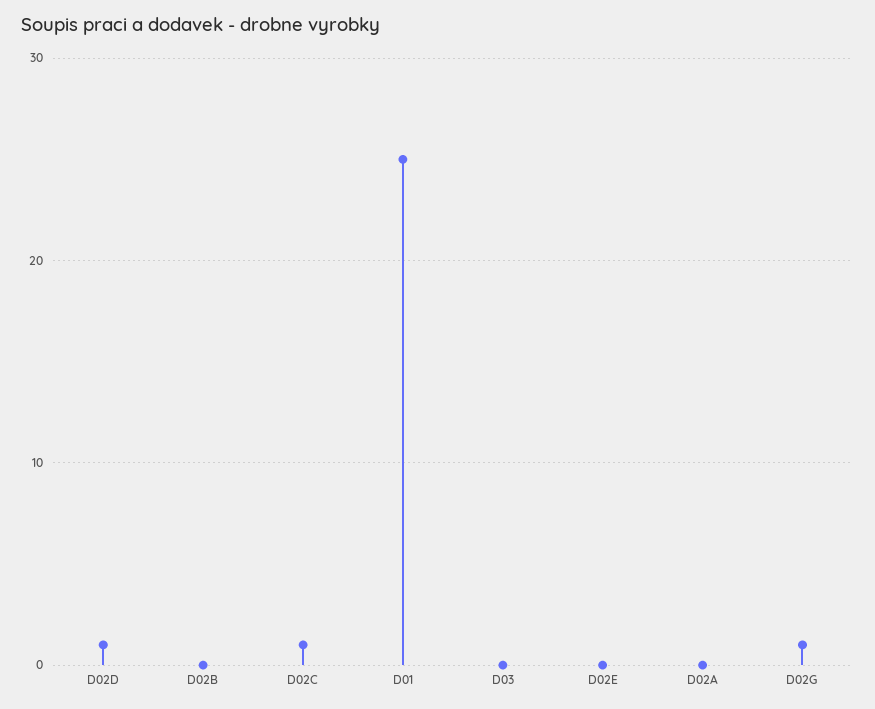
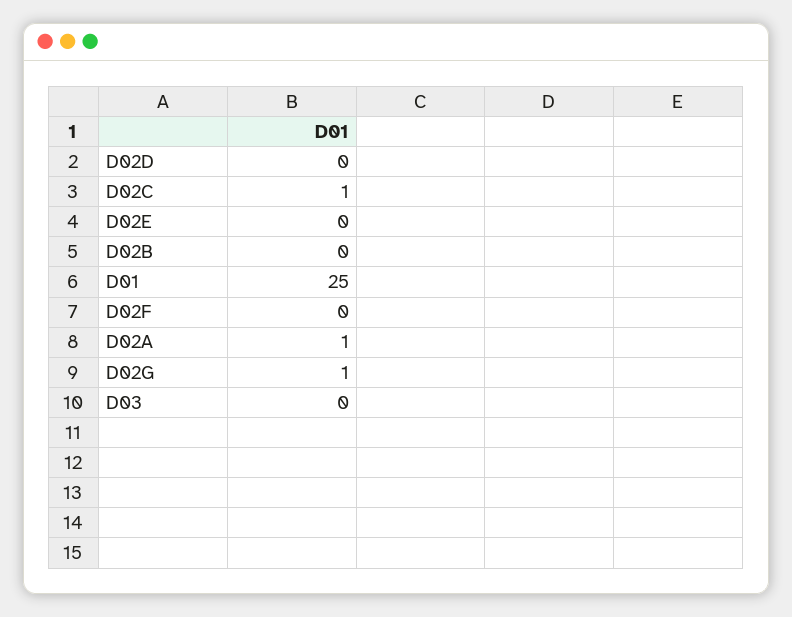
  {
-   "D02D": 1,
+   "D02D": 0,
    "D02B": 0,
    "D02C": 1,
    "D01": 25,
    "D03": 0,
    "D02E": 0,
-   "D02A": 0,
+   "D02A": 1,
-   "D02G": 1
+   "D02G": 1,
+   "D02F": 0
  }

